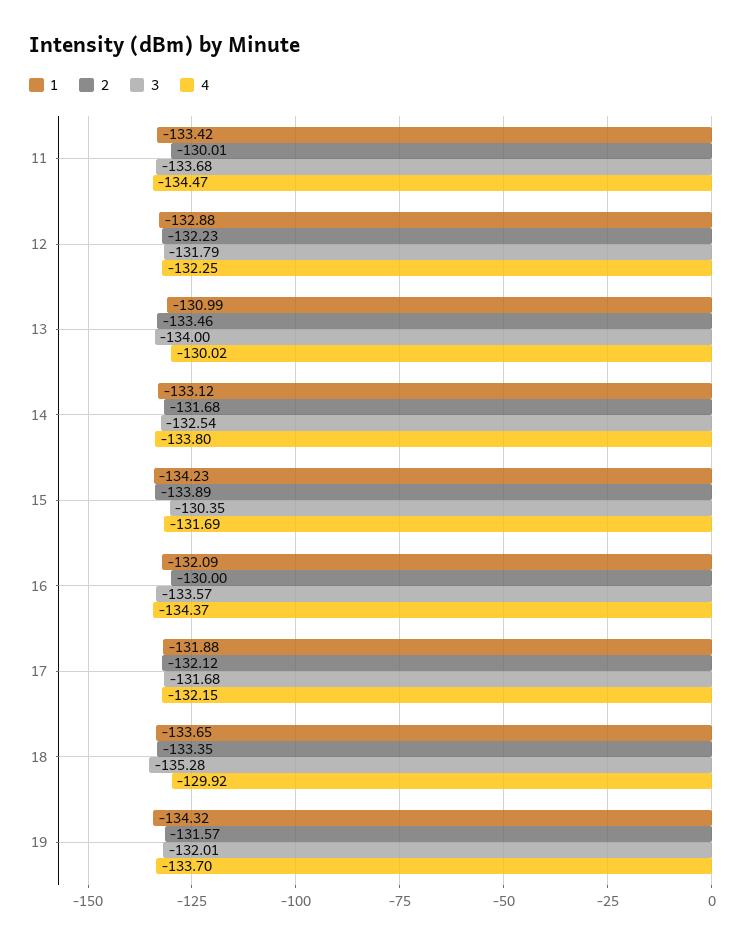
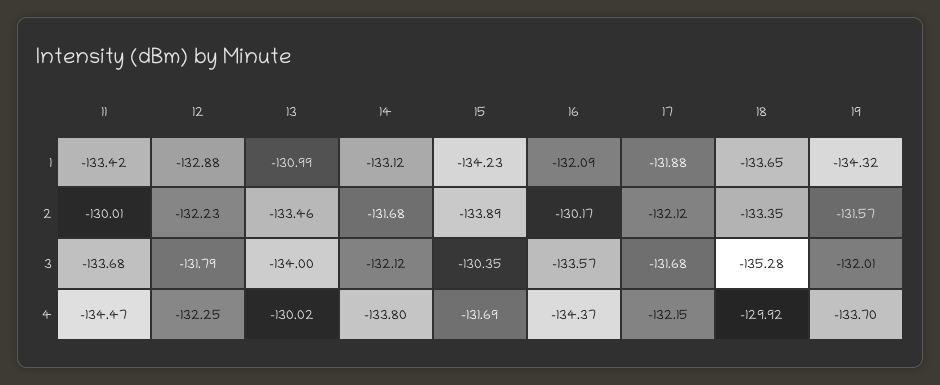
  {
    "1": {
      "11": -133.42,
      "12": -132.88,
      "13": -130.99,
      "14": -133.12,
      "15": -134.23,
      "16": -132.09,
      "17": -131.88,
      "18": -133.65,
      "19": -134.32
    },
    "2": {
      "11": -130.01,
      "12": -132.23,
      "13": -133.46,
      "14": -131.68,
      "15": -133.89,
-     "16": -130,
+     "16": -130.17,
      "17": -132.12,
      "18": -133.35,
      "19": -131.57
    },
    "3": {
      "11": -133.68,
      "12": -131.79,
      "13": -134,
-     "14": -132.54,
+     "14": -132.12,
      "15": -130.35,
      "16": -133.57,
      "17": -131.68,
      "18": -135.28,
      "19": -132.01
    },
    "4": {
      "11": -134.47,
      "12": -132.25,
      "13": -130.02,
      "14": -133.8,
      "15": -131.69,
      "16": -134.37,
      "17": -132.15,
      "18": -129.92,
      "19": -133.7
    }
  }

